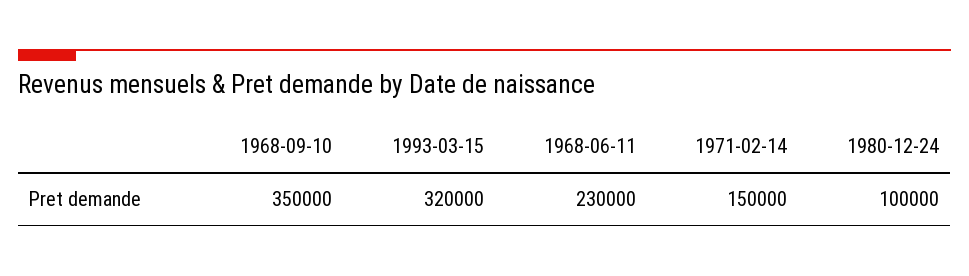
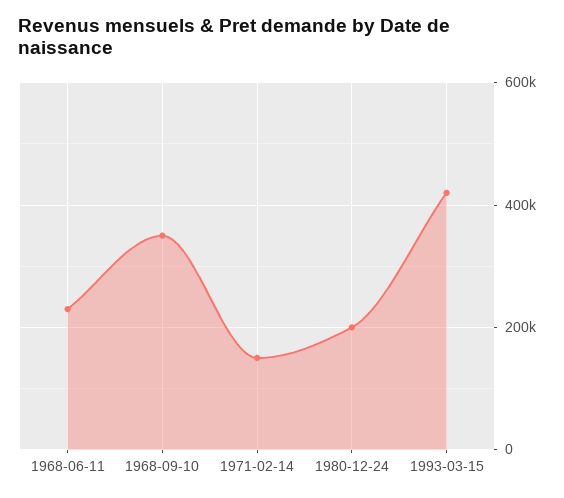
  {
    "1968-09-10": 350000,
-   "1993-03-15": 320000,
+   "1993-03-15": 420000,
    "1968-06-11": 230000,
    "1971-02-14": 150000,
-   "1980-12-24": 100000
+   "1980-12-24": 200000
  }

